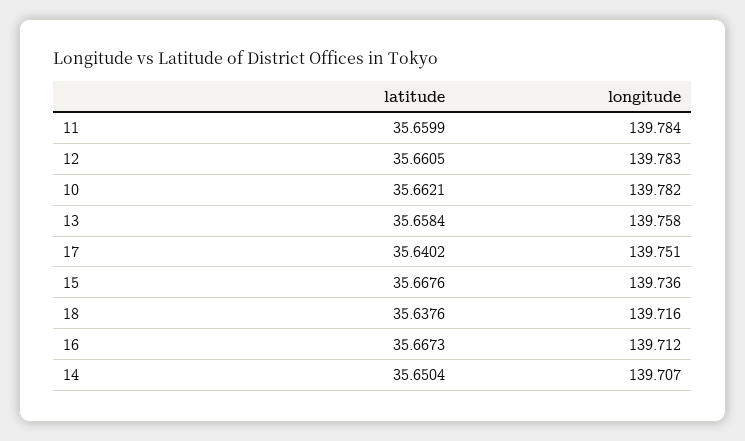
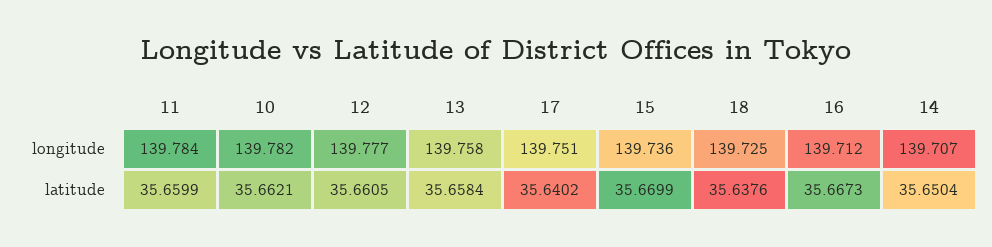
  {
    "latitude": {
      "11": 35.6599,
      "12": 35.6605,
      "10": 35.6621,
      "13": 35.6584,
      "17": 35.6402,
-     "15": 35.6676,
+     "15": 35.6699,
      "18": 35.6376,
      "16": 35.6673,
      "14": 35.6504
    },
    "longitude": {
      "11": 139.784,
-     "12": 139.783,
+     "12": 139.777,
      "10": 139.782,
      "13": 139.758,
      "17": 139.751,
      "15": 139.736,
-     "18": 139.716,
+     "18": 139.725,
      "16": 139.712,
      "14": 139.707
    }
  }

